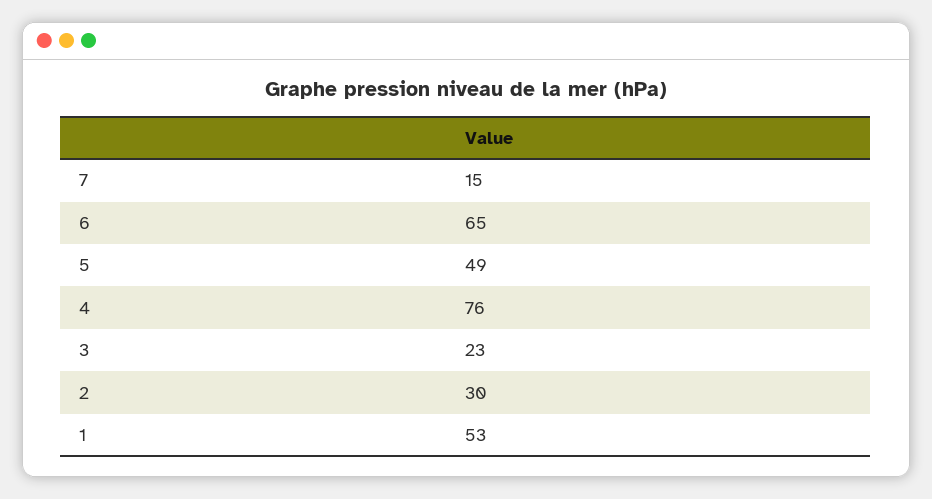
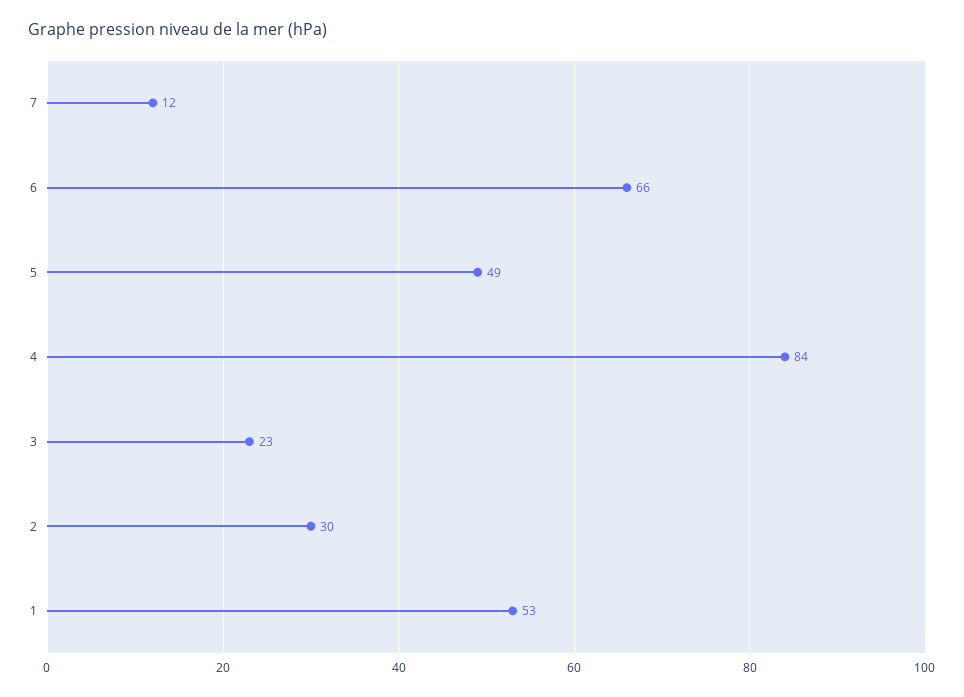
  {
-   "7": 15,
+   "7": 12,
-   "6": 65,
+   "6": 66,
    "5": 49,
-   "4": 76,
+   "4": 84,
    "3": 23,
    "2": 30,
    "1": 53
  }

